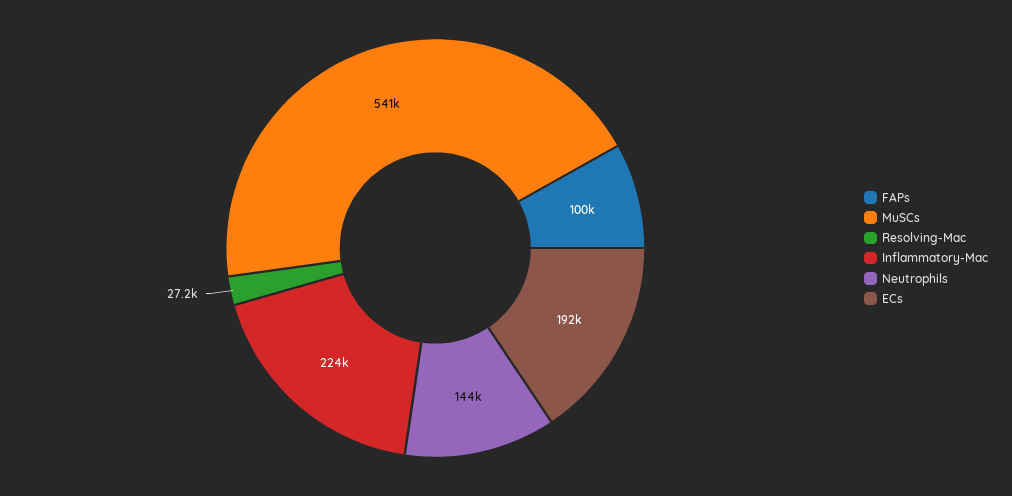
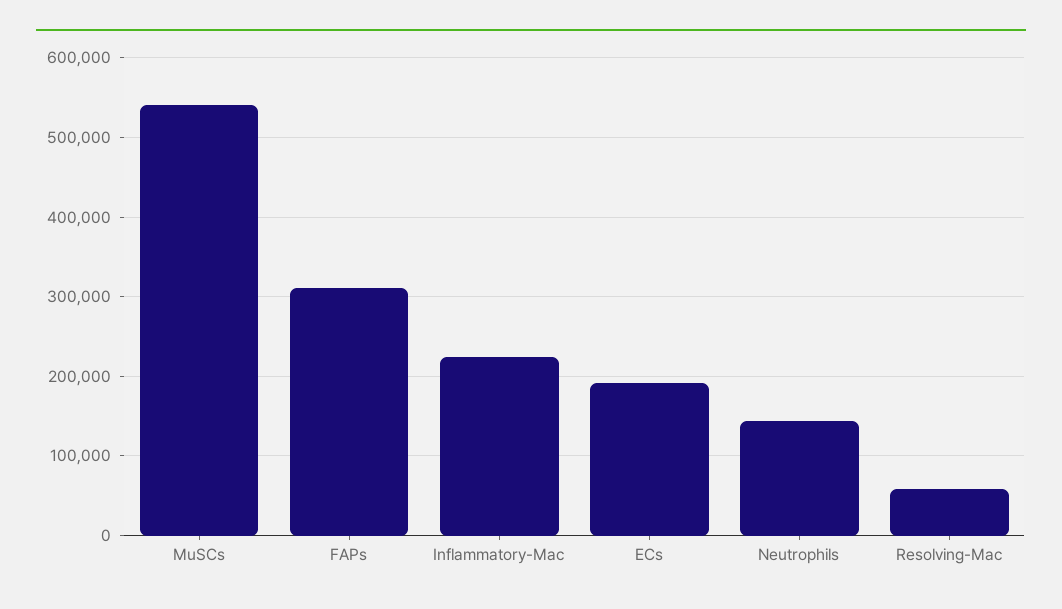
  {
-   "FAPs": 100000,
+   "FAPs": 310000,
    "MuSCs": 541000,
-   "Resolving-Mac": 27200,
+   "Resolving-Mac": 60000,
    "Inflammatory-Mac": 224000,
    "Neutrophils": 144000,
    "ECs": 192000
  }

